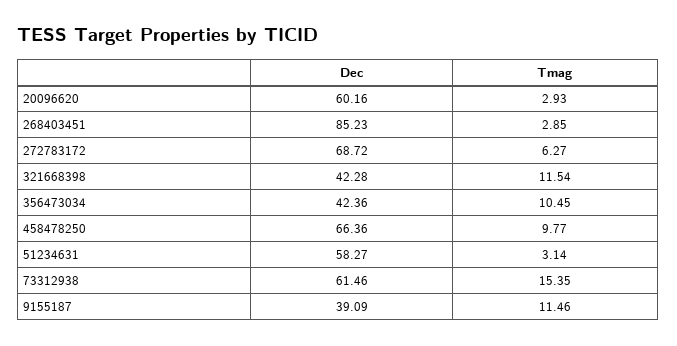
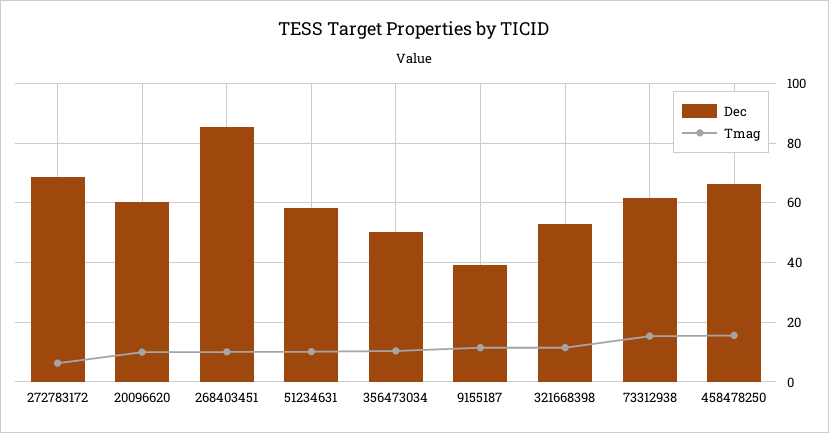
  {
    "Dec": {
      "20096620": 60.16,
      "268403451": 85.23,
      "272783172": 68.72,
-     "321668398": 42.28,
+     "321668398": 52.5,
-     "356473034": 42.36,
+     "356473034": 50,
      "458478250": 66.36,
      "51234631": 58.27,
      "73312938": 61.46,
      "9155187": 39.09
    },
    "Tmag": {
-     "20096620": 2.93,
+     "20096620": 10,
-     "268403451": 2.85,
+     "268403451": 10,
      "272783172": 6.27,
      "321668398": 11.54,
      "356473034": 10.45,
-     "458478250": 9.77,
+     "458478250": 15,
-     "51234631": 3.14,
+     "51234631": 10,
      "73312938": 15.35,
      "9155187": 11.46
    }
  }

